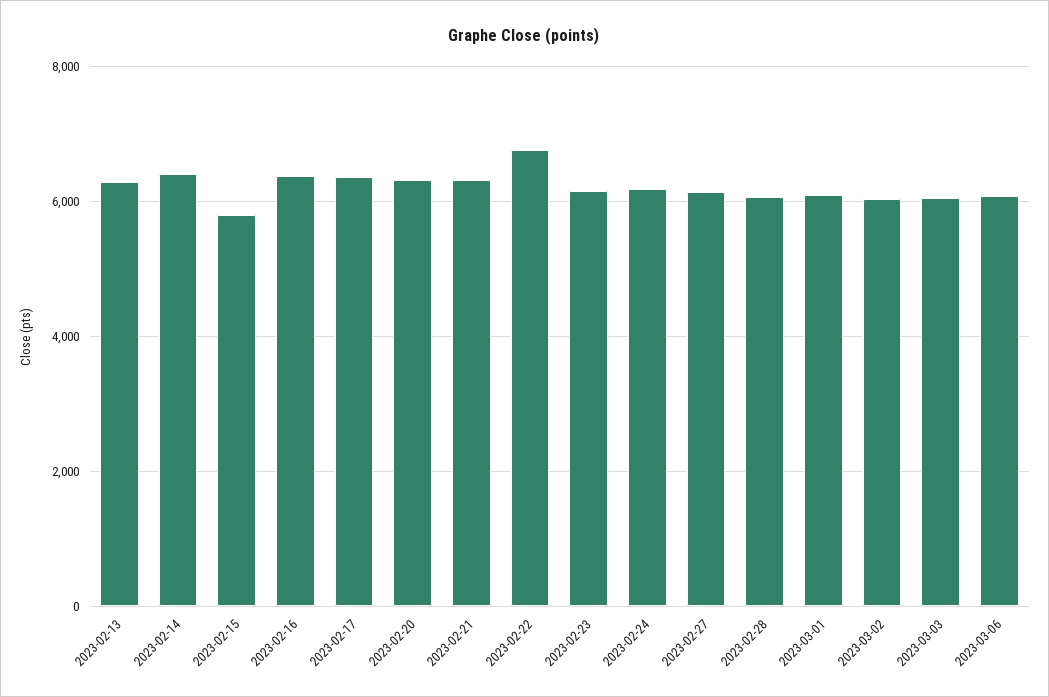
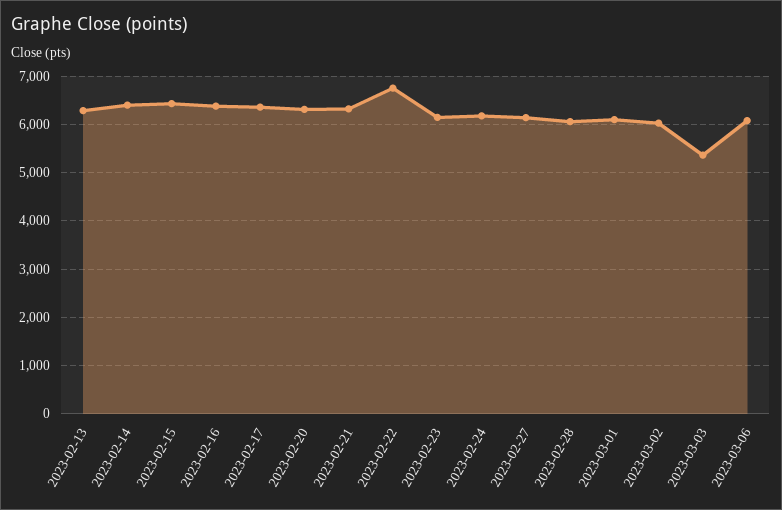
  {
    "2023-02-13": 6200,
    "2023-02-14": 6400,
-   "2023-02-15": 5800,
+   "2023-02-15": 6400,
    "2023-02-16": 6400,
    "2023-02-17": 6400,
    "2023-02-20": 6400,
    "2023-02-21": 6400,
    "2023-02-22": 6800,
    "2023-02-23": 6200,
    "2023-02-24": 6200,
    "2023-02-27": 6200,
    "2023-02-28": 6000,
    "2023-03-01": 6200,
    "2023-03-02": 6000,
-   "2023-03-03": 6000,
+   "2023-03-03": 5400,
    "2023-03-06": 6000
  }

